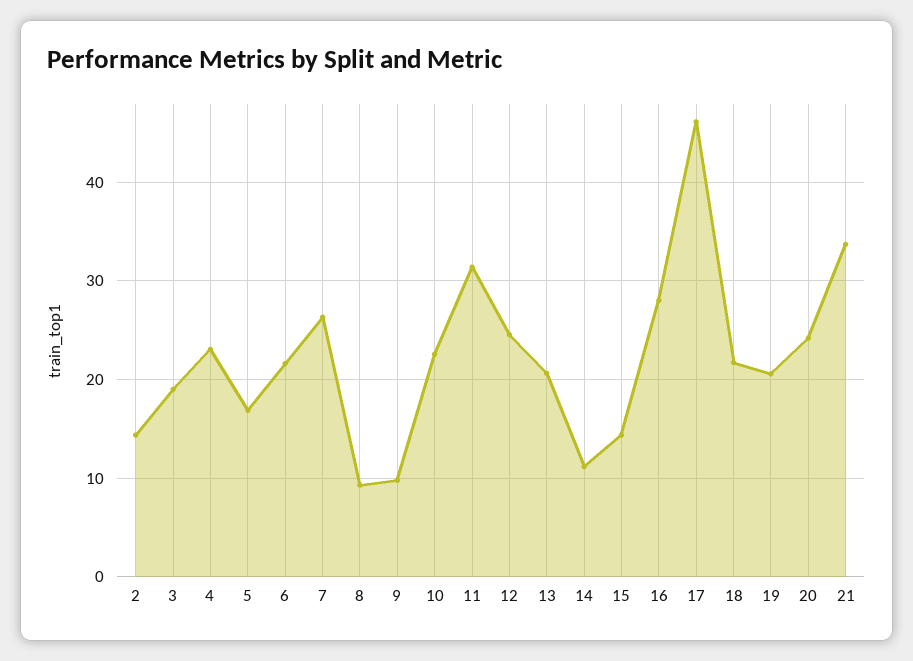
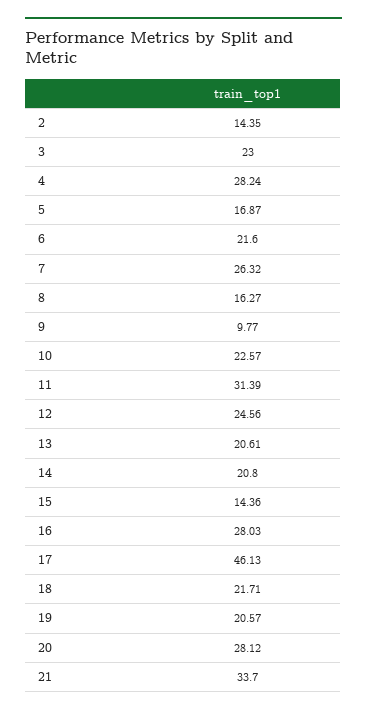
  {
    "2": 14.35,
-   "3": 19,
+   "3": 23,
-   "4": 23,
+   "4": 28.24,
    "5": 16.87,
    "6": 21.6,
    "7": 26.32,
-   "8": 9,
+   "8": 16.27,
    "9": 9.77,
    "10": 22.57,
    "11": 31.39,
    "12": 24.56,
    "13": 20.61,
-   "14": 11,
+   "14": 20.8,
    "15": 14.36,
    "16": 28.03,
    "17": 46.13,
    "18": 21.71,
    "19": 20.57,
-   "20": 24,
+   "20": 28.12,
    "21": 33.7
  }

